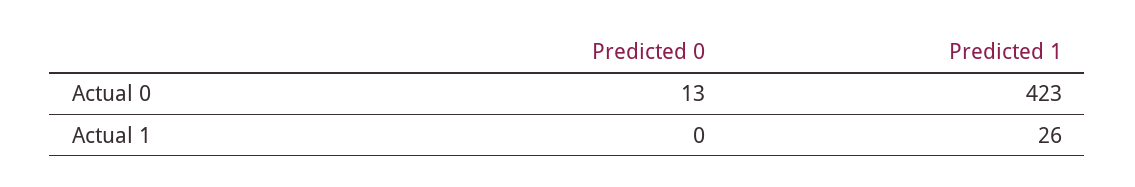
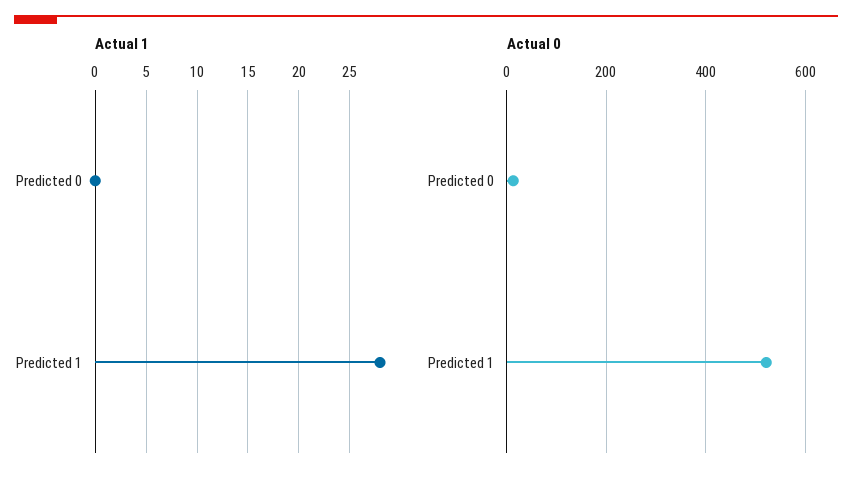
  {
    "Actual 0": {
      "Predicted 0": 13,
-     "Predicted 1": 423
+     "Predicted 1": 520
    },
    "Actual 1": {
      "Predicted 0": 0,
-     "Predicted 1": 26
+     "Predicted 1": 28
    }
  }

